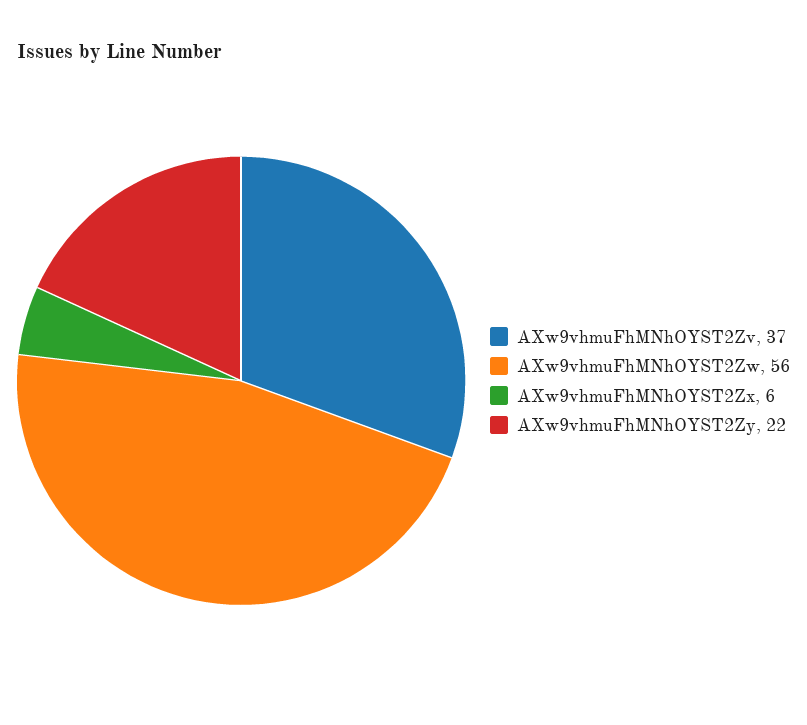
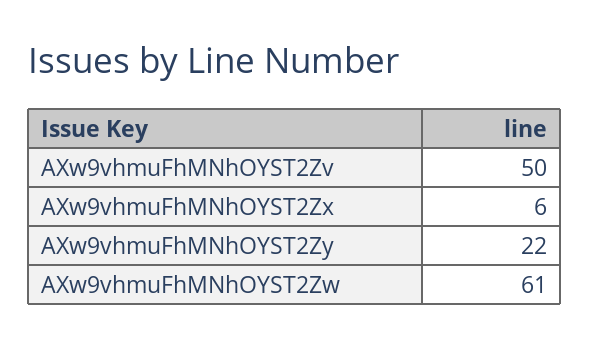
  {
-   "AXw9vhmuFhMNhOYST2Zv": 37,
+   "AXw9vhmuFhMNhOYST2Zv": 50,
-   "AXw9vhmuFhMNhOYST2Zw": 56,
+   "AXw9vhmuFhMNhOYST2Zw": 61,
    "AXw9vhmuFhMNhOYST2Zx": 6,
    "AXw9vhmuFhMNhOYST2Zy": 22
  }

